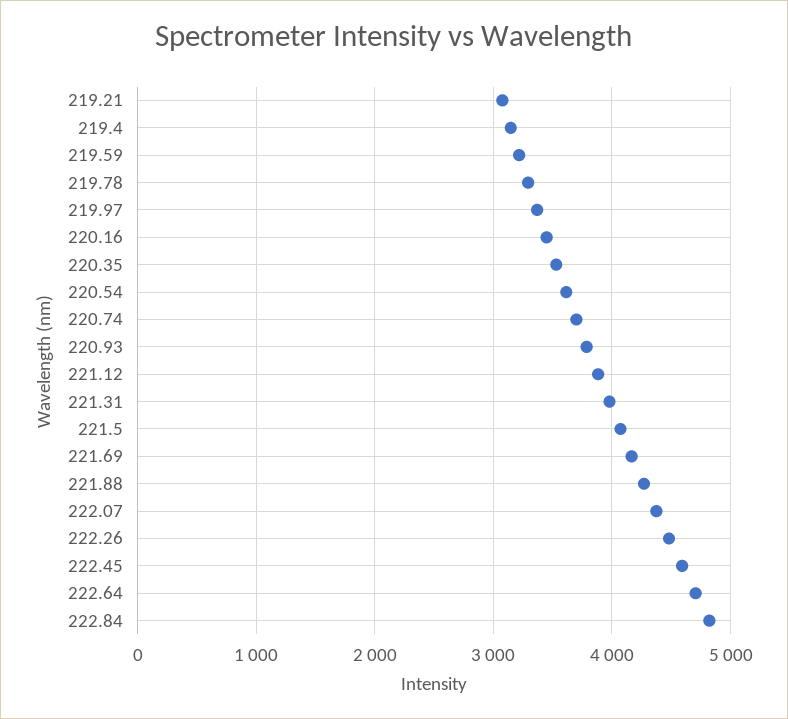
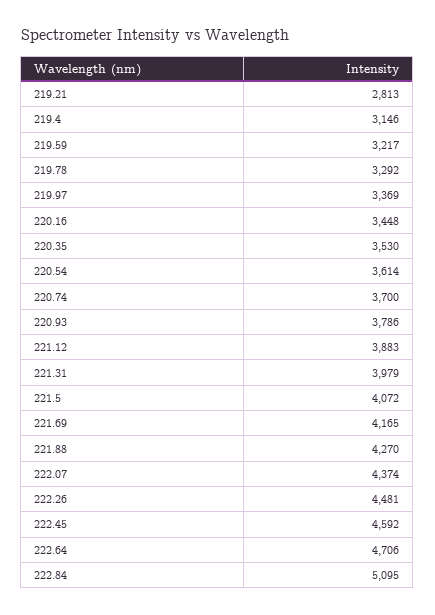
  {
-   "219.21": 3100,
+   "219.21": 2813,
    "219.4": 3146,
    "219.59": 3217,
    "219.78": 3292,
    "219.97": 3369,
    "220.16": 3448,
    "220.35": 3530,
    "220.54": 3614,
    "220.74": 3700,
    "220.93": 3786,
    "221.12": 3883,
    "221.31": 3979,
    "221.5": 4072,
    "221.69": 4165,
    "221.88": 4270,
    "222.07": 4374,
    "222.26": 4481,
    "222.45": 4592,
    "222.64": 4706,
-   "222.84": 4800
+   "222.84": 5095
  }

